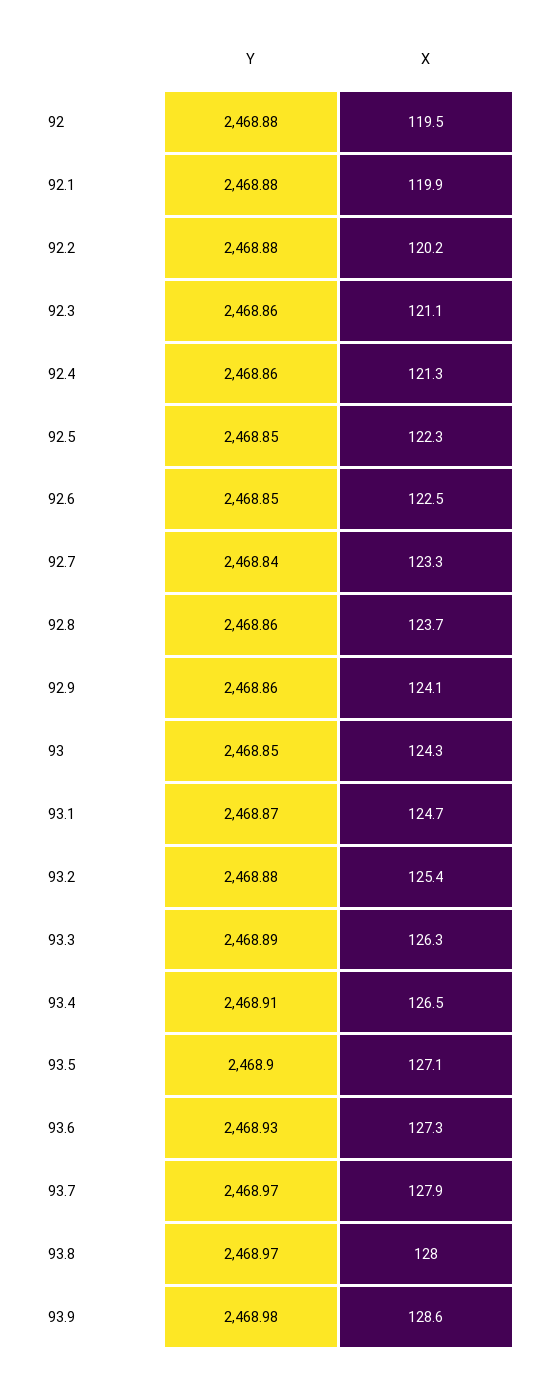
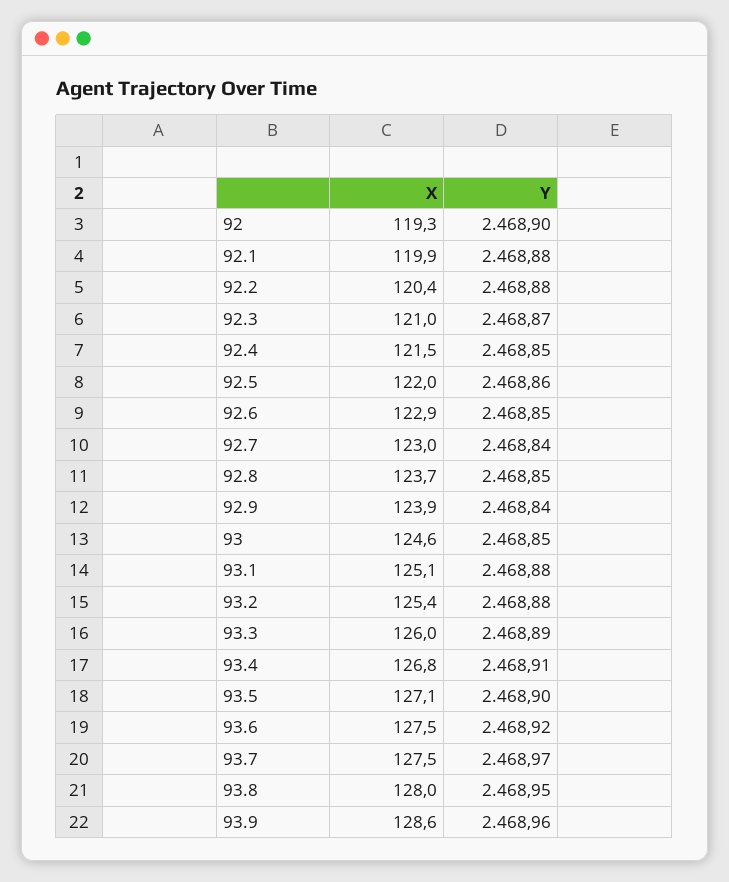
  {
    "Y": {
-     "92": 2468.88,
+     "92": 2468.9,
      "92.1": 2468.88,
      "92.2": 2468.88,
-     "92.3": 2468.86,
+     "92.3": 2468.87,
-     "92.4": 2468.86,
+     "92.4": 2468.85,
-     "92.5": 2468.85,
+     "92.5": 2468.86,
      "92.6": 2468.85,
      "92.7": 2468.84,
-     "92.8": 2468.86,
+     "92.8": 2468.85,
-     "92.9": 2468.86,
+     "92.9": 2468.84,
      "93": 2468.85,
-     "93.1": 2468.87,
+     "93.1": 2468.88,
      "93.2": 2468.88,
      "93.3": 2468.89,
      "93.4": 2468.91,
      "93.5": 2468.9,
-     "93.6": 2468.93,
+     "93.6": 2468.92,
      "93.7": 2468.97,
-     "93.8": 2468.97,
+     "93.8": 2468.95,
-     "93.9": 2468.98
+     "93.9": 2468.96
    },
    "X": {
-     "92": 119.5,
+     "92": 119.3,
      "92.1": 119.9,
-     "92.2": 120.2,
+     "92.2": 120.4,
-     "92.3": 121.1,
+     "92.3": 121,
-     "92.4": 121.3,
+     "92.4": 121.5,
-     "92.5": 122.3,
+     "92.5": 122,
-     "92.6": 122.5,
+     "92.6": 122.9,
-     "92.7": 123.3,
+     "92.7": 123,
      "92.8": 123.7,
-     "92.9": 124.1,
+     "92.9": 123.9,
-     "93": 124.3,
+     "93": 124.6,
-     "93.1": 124.7,
+     "93.1": 125.1,
      "93.2": 125.4,
-     "93.3": 126.3,
+     "93.3": 126,
-     "93.4": 126.5,
+     "93.4": 126.8,
      "93.5": 127.1,
-     "93.6": 127.3,
+     "93.6": 127.5,
-     "93.7": 127.9,
+     "93.7": 127.5,
      "93.8": 128,
      "93.9": 128.6
    }
  }

